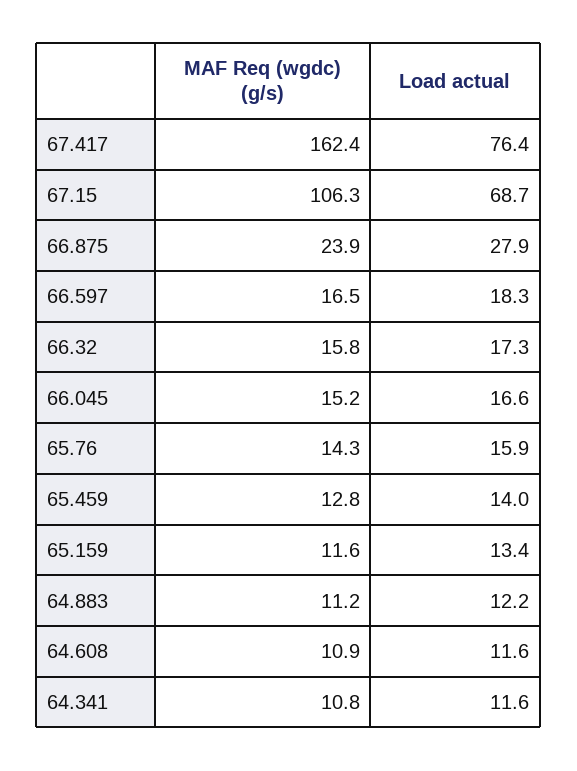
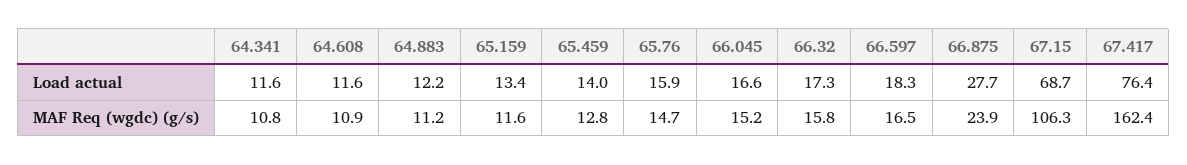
  {
    "MAF Req (wgdc) (g/s)": {
      "67.417": 162.4,
      "67.15": 106.3,
      "66.875": 23.9,
      "66.597": 16.5,
      "66.32": 15.8,
      "66.045": 15.2,
-     "65.76": 14.3,
+     "65.76": 14.7,
      "65.459": 12.8,
      "65.159": 11.6,
      "64.883": 11.2,
      "64.608": 10.9,
      "64.341": 10.8
    },
    "Load actual": {
      "67.417": 76.4,
      "67.15": 68.7,
-     "66.875": 27.9,
+     "66.875": 27.7,
      "66.597": 18.3,
      "66.32": 17.3,
      "66.045": 16.6,
      "65.76": 15.9,
      "65.459": 14,
      "65.159": 13.4,
      "64.883": 12.2,
      "64.608": 11.6,
      "64.341": 11.6
    }
  }

